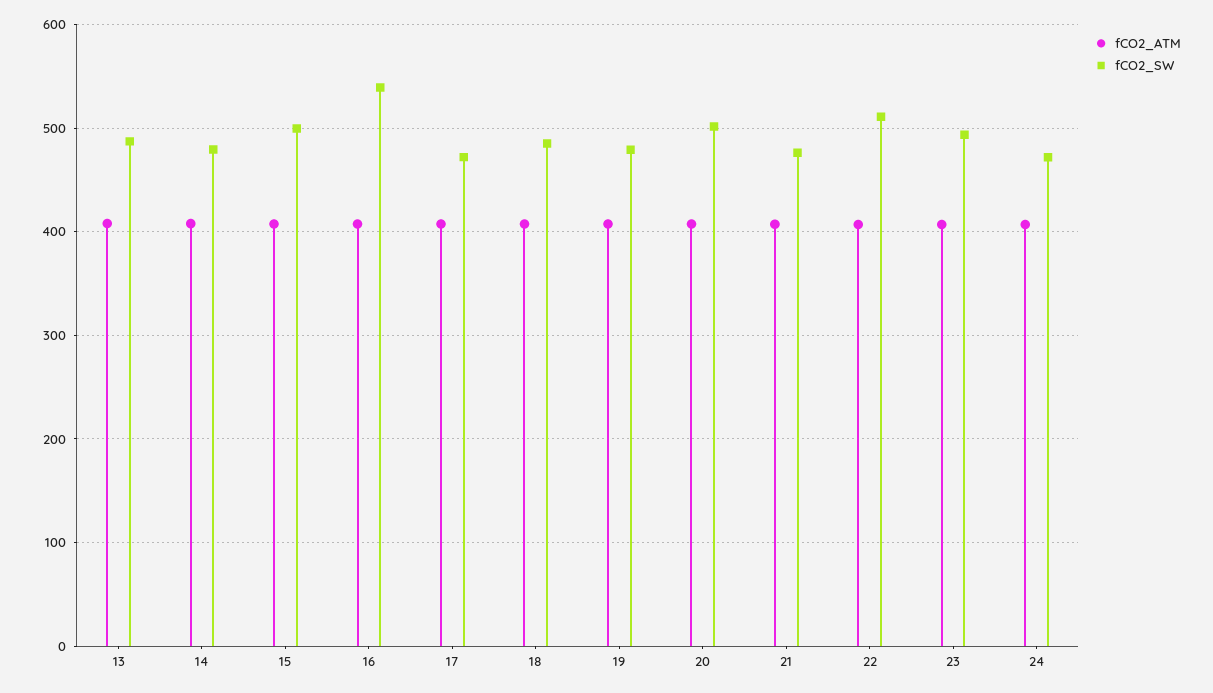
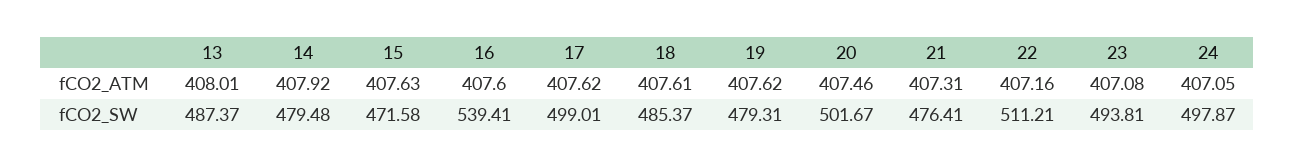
  {
    "fCO2_ATM": {
      "13": 408.01,
      "14": 407.92,
      "15": 407.63,
      "16": 407.6,
      "17": 407.62,
      "18": 407.61,
      "19": 407.62,
      "20": 407.46,
      "21": 407.31,
      "22": 407.16,
      "23": 407.08,
      "24": 407.05
    },
    "fCO2_SW": {
      "13": 487.37,
      "14": 479.48,
-     "15": 500,
+     "15": 471.58,
      "16": 539.41,
-     "17": 470,
+     "17": 499.01,
      "18": 485.37,
      "19": 479.31,
      "20": 501.67,
      "21": 476.41,
      "22": 511.21,
      "23": 493.81,
-     "24": 470
+     "24": 497.87
    }
  }

